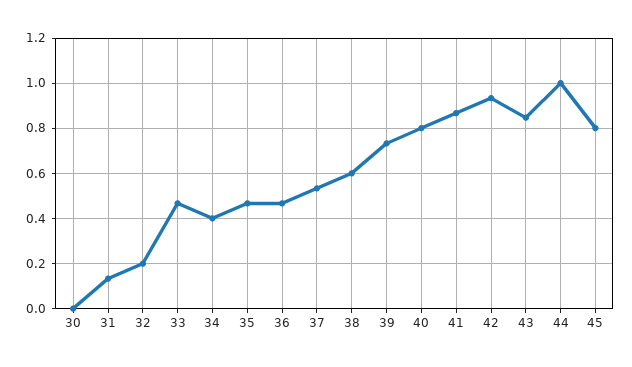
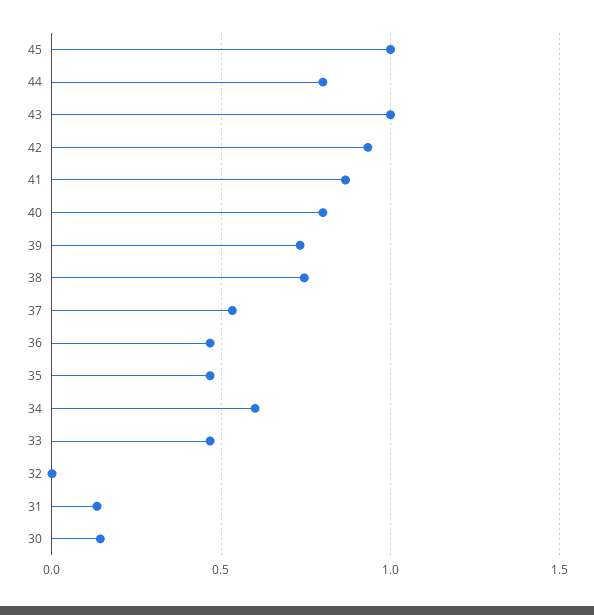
  {
-   "30": 0,
+   "30": 0.15,
    "31": 0.15,
-   "32": 0.2,
+   "32": 0,
    "33": 0.45,
-   "34": 0.4,
+   "34": 0.6,
    "35": 0.45,
    "36": 0.45,
    "37": 0.55,
-   "38": 0.6,
+   "38": 0.75,
    "39": 0.75,
    "40": 0.8,
    "41": 0.85,
    "42": 0.95,
-   "43": 0.85,
+   "43": 1,
-   "44": 1,
+   "44": 0.8,
-   "45": 0.8
+   "45": 1
  }

